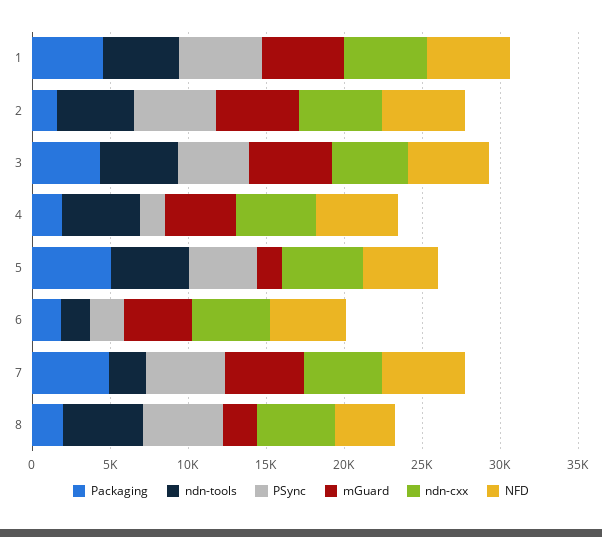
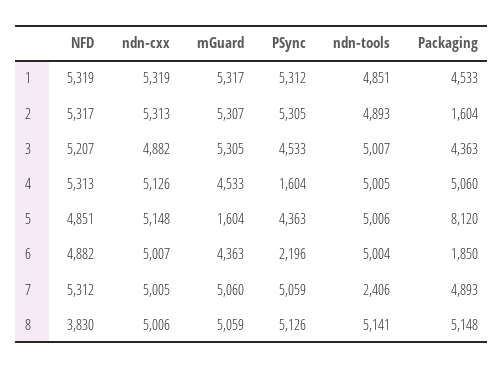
  {
    "Packaging": {
      "1": 4533,
      "2": 1604,
      "3": 4363,
-     "4": 2000,
+     "4": 5060,
-     "5": 5000,
+     "5": 8120,
      "6": 1850,
      "7": 4893,
-     "8": 2000
+     "8": 5148
    },
    "ndn-tools": {
      "1": 4851,
      "2": 4893,
      "3": 5007,
      "4": 5005,
      "5": 5006,
-     "6": 2000,
+     "6": 5004,
      "7": 2406,
      "8": 5141
    },
    "PSync": {
      "1": 5312,
      "2": 5305,
      "3": 4533,
      "4": 1604,
      "5": 4363,
      "6": 2196,
      "7": 5059,
      "8": 5126
    },
    "mGuard": {
      "1": 5317,
      "2": 5307,
      "3": 5305,
      "4": 4533,
      "5": 1604,
      "6": 4363,
      "7": 5060,
-     "8": 2000
+     "8": 5059
    },
    "ndn-cxx": {
      "1": 5319,
      "2": 5313,
      "3": 4882,
      "4": 5126,
      "5": 5148,
      "6": 5007,
      "7": 5005,
      "8": 5006
    },
    "NFD": {
      "1": 5319,
      "2": 5317,
      "3": 5207,
      "4": 5313,
      "5": 4851,
      "6": 4882,
      "7": 5312,
      "8": 3830
    }
  }

